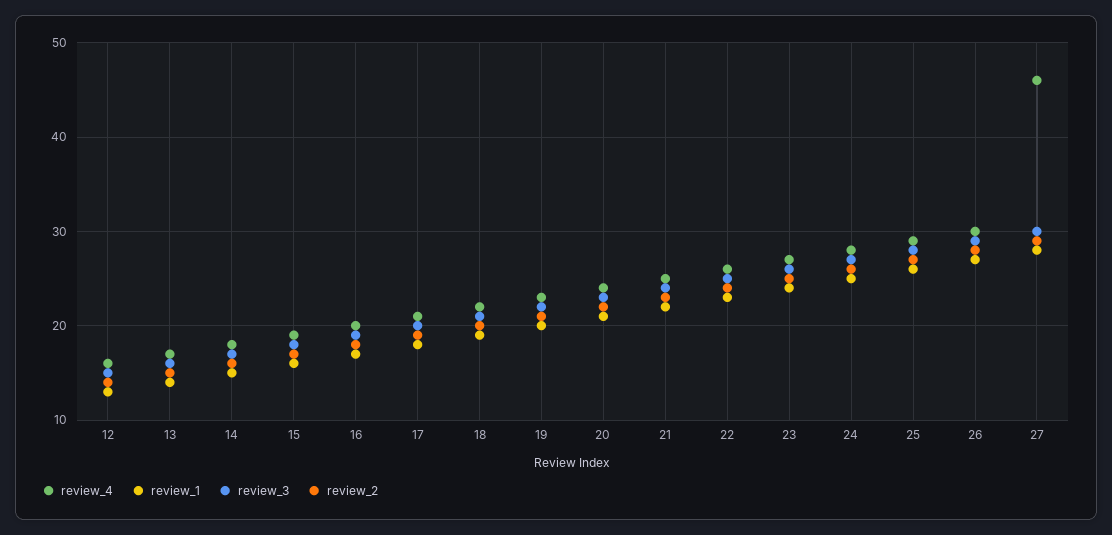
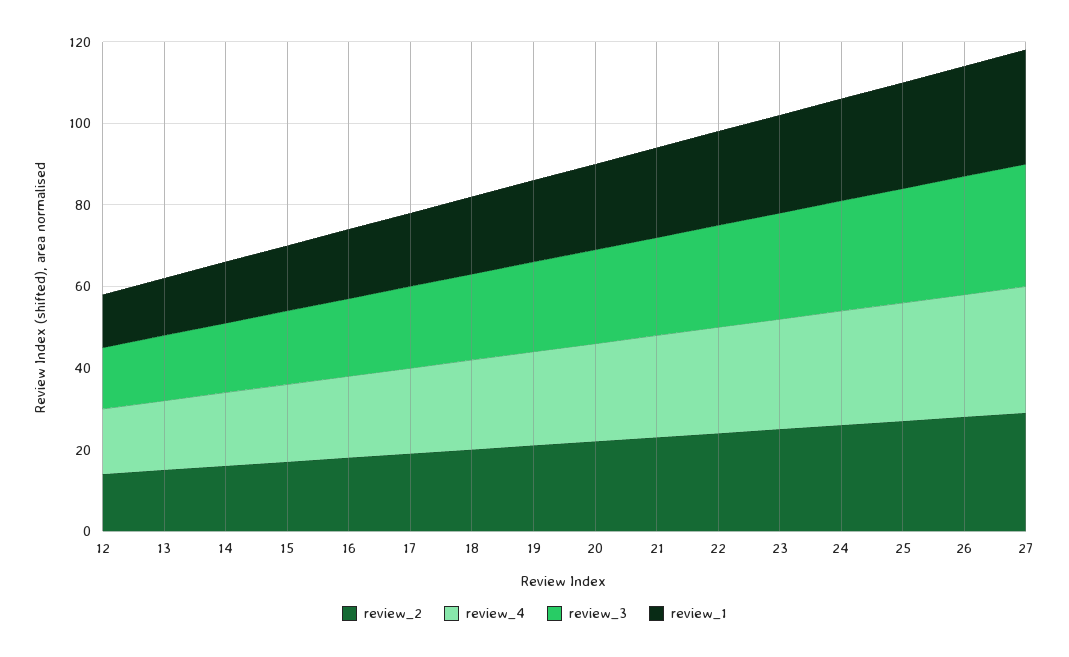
  {
    "review_4": {
      "12": 16,
      "13": 17,
      "14": 18,
      "15": 19,
      "16": 20,
      "17": 21,
      "18": 22,
      "19": 23,
      "20": 24,
      "21": 25,
      "22": 26,
      "23": 27,
      "24": 28,
      "25": 29,
      "26": 30,
-     "27": 46
+     "27": 30
    },
    "review_1": {
      "12": 13,
      "13": 14,
      "14": 15,
      "15": 16,
      "16": 17,
      "17": 18,
      "18": 19,
      "19": 20,
      "20": 21,
      "21": 22,
      "22": 23,
      "23": 24,
      "24": 25,
      "25": 26,
      "26": 27,
      "27": 28
    },
    "review_3": {
      "12": 15,
      "13": 16,
      "14": 17,
      "15": 18,
      "16": 19,
      "17": 20,
      "18": 21,
      "19": 22,
      "20": 23,
      "21": 24,
      "22": 25,
      "23": 26,
      "24": 27,
      "25": 28,
      "26": 29,
      "27": 30
    },
    "review_2": {
      "12": 14,
      "13": 15,
      "14": 16,
      "15": 17,
      "16": 18,
      "17": 19,
      "18": 20,
      "19": 21,
      "20": 22,
      "21": 23,
      "22": 24,
      "23": 25,
      "24": 26,
      "25": 27,
      "26": 28,
      "27": 29
    }
  }

